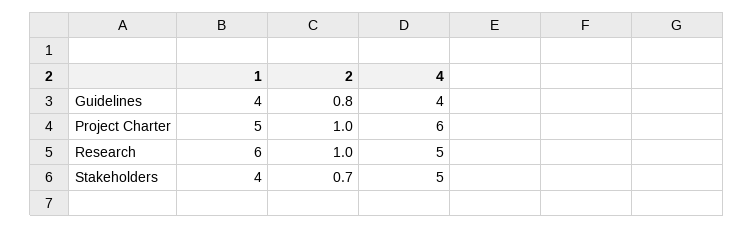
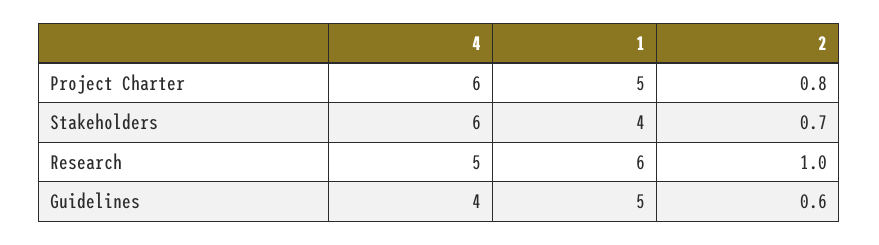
  {
    "1": {
-     "Guidelines": 4,
+     "Guidelines": 5,
      "Project Charter": 5,
      "Research": 6,
      "Stakeholders": 4
    },
    "2": {
-     "Guidelines": 0.8,
+     "Guidelines": 0.6,
-     "Project Charter": 1,
+     "Project Charter": 0.8,
      "Research": 1,
      "Stakeholders": 0.7
    },
    "4": {
      "Guidelines": 4,
      "Project Charter": 6,
      "Research": 5,
-     "Stakeholders": 5
+     "Stakeholders": 6
    }
  }

